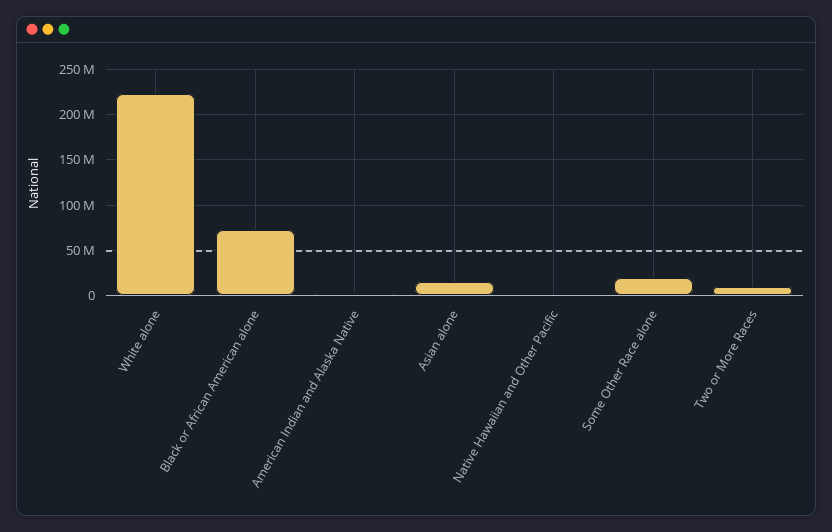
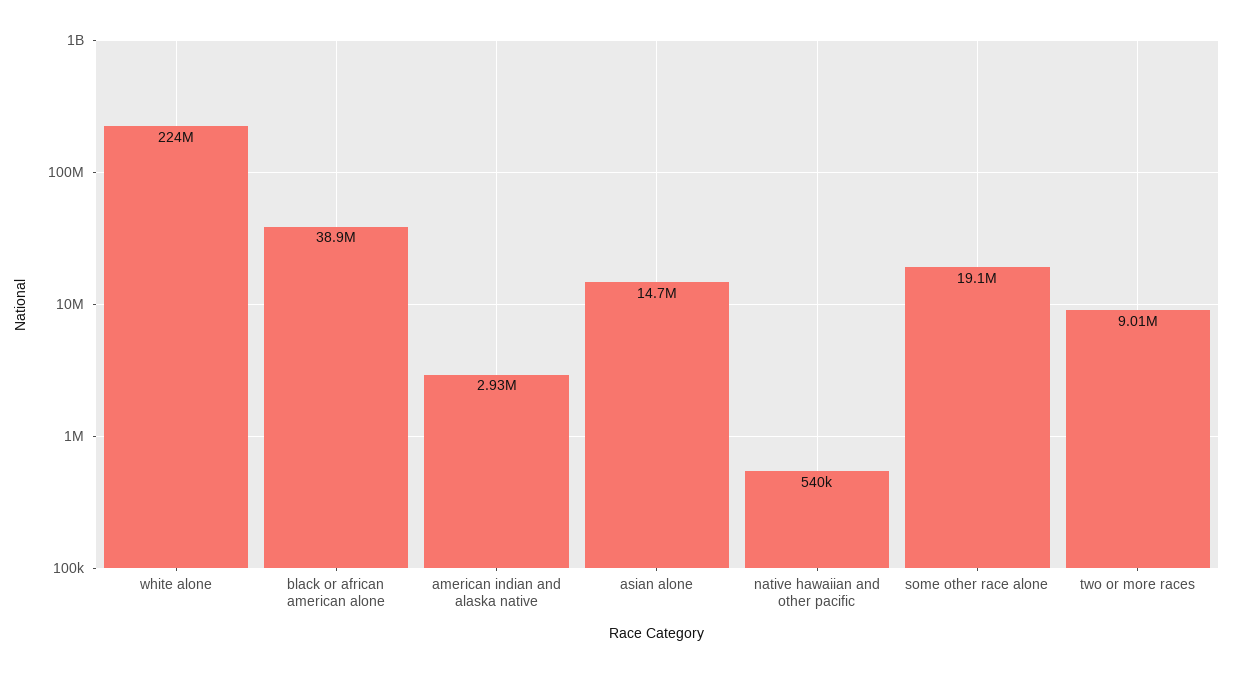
  {
    "White alone": 224000000,
-   "Black or African American alone": 70000000,
+   "Black or African American alone": 38900000,
    "American Indian and Alaska Native": 2930000,
    "Asian alone": 14700000,
    "Native Hawaiian and Other Pacific": 540000,
    "Some Other Race alone": 19100000,
    "Two or More Races": 9010000
  }

